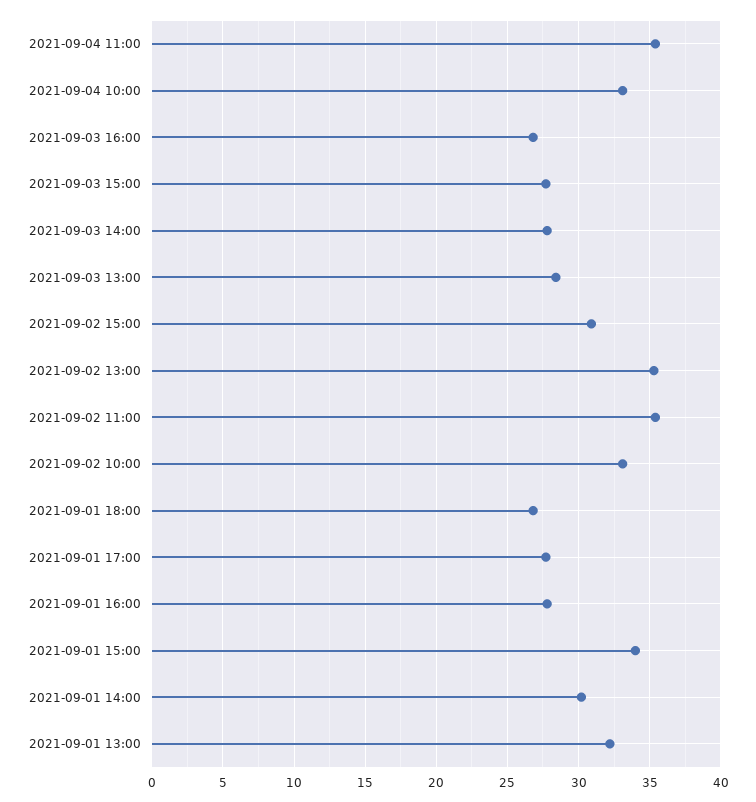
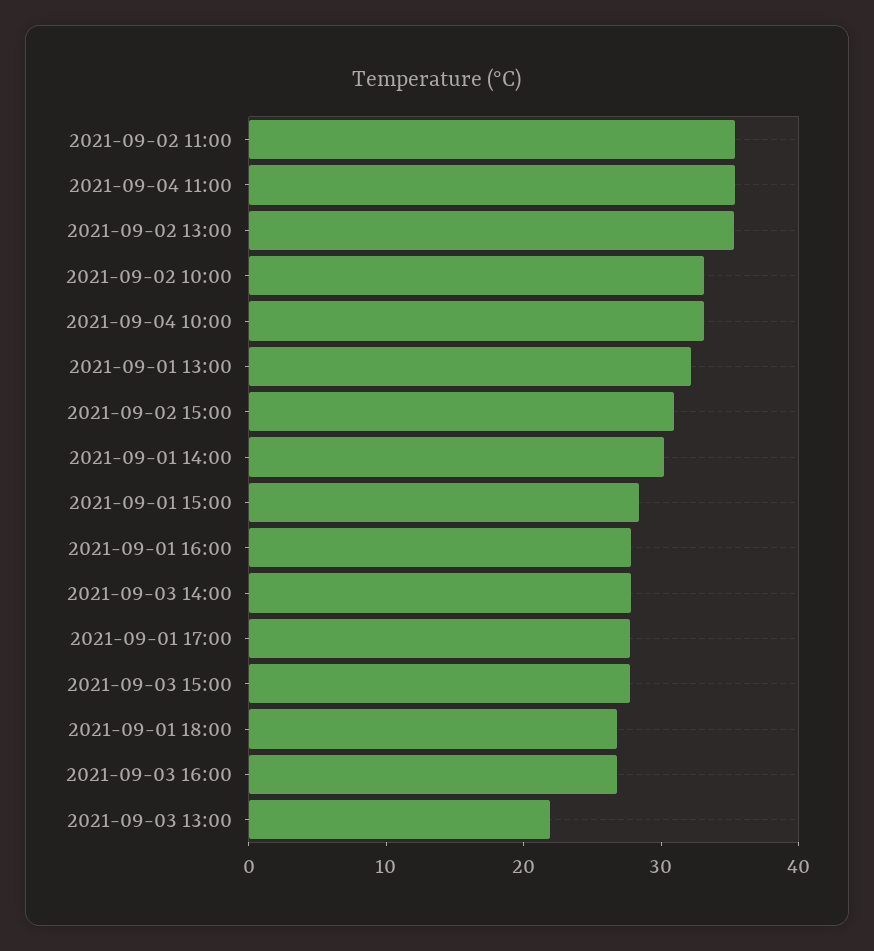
  {
    "2021-09-04 11:00": 35.5,
    "2021-09-04 10:00": 33,
    "2021-09-03 16:00": 27,
    "2021-09-03 15:00": 27.5,
    "2021-09-03 14:00": 28,
-   "2021-09-03 13:00": 28.5,
+   "2021-09-03 13:00": 22,
    "2021-09-02 15:00": 31,
    "2021-09-02 13:00": 35.5,
    "2021-09-02 11:00": 35.5,
    "2021-09-02 10:00": 33,
    "2021-09-01 18:00": 27,
    "2021-09-01 17:00": 27.5,
    "2021-09-01 16:00": 28,
-   "2021-09-01 15:00": 34,
+   "2021-09-01 15:00": 28,
    "2021-09-01 14:00": 30,
    "2021-09-01 13:00": 32
  }

